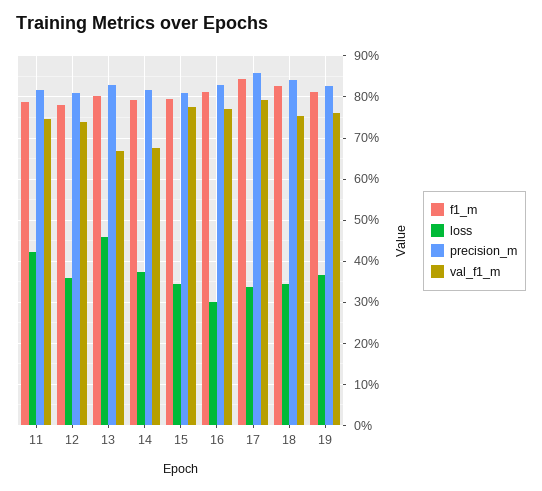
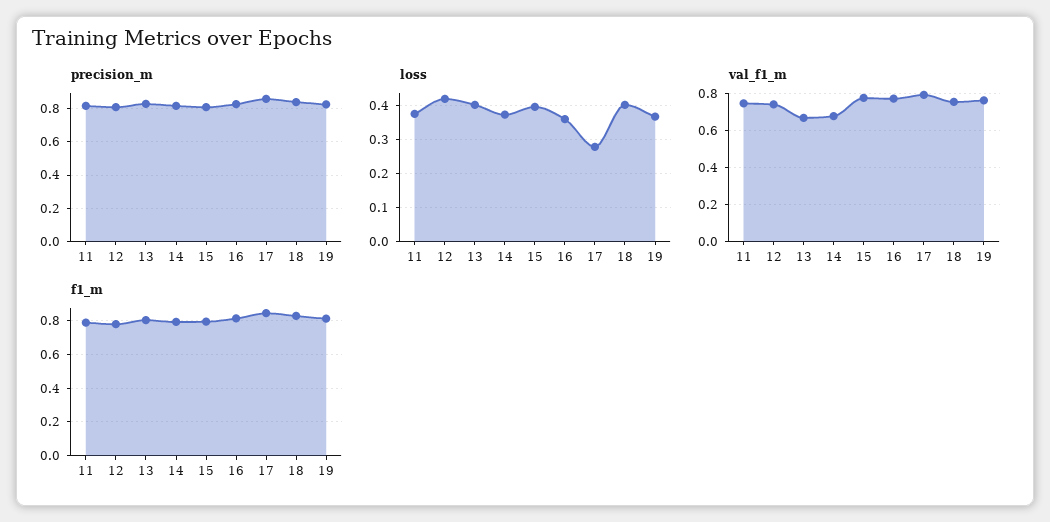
  {
    "f1_m": {
      "11": 0.78,
      "12": 0.78,
      "13": 0.8,
      "14": 0.8,
      "15": 0.8,
      "16": 0.82,
      "17": 0.84,
      "18": 0.82,
      "19": 0.82
    },
    "loss": {
-     "11": 0.42,
+     "11": 0.38,
-     "12": 0.36,
+     "12": 0.42,
-     "13": 0.46,
+     "13": 0.4,
      "14": 0.38,
-     "15": 0.34,
+     "15": 0.4,
-     "16": 0.3,
+     "16": 0.36,
-     "17": 0.34,
+     "17": 0.28,
-     "18": 0.34,
+     "18": 0.4,
      "19": 0.36
    },
    "precision_m": {
      "11": 0.82,
      "12": 0.8,
      "13": 0.82,
      "14": 0.82,
      "15": 0.82,
      "16": 0.82,
      "17": 0.86,
      "18": 0.84,
      "19": 0.82
    },
    "val_f1_m": {
      "11": 0.74,
      "12": 0.74,
      "13": 0.66,
      "14": 0.68,
      "15": 0.78,
      "16": 0.78,
      "17": 0.8,
      "18": 0.76,
      "19": 0.76
    }
  }

